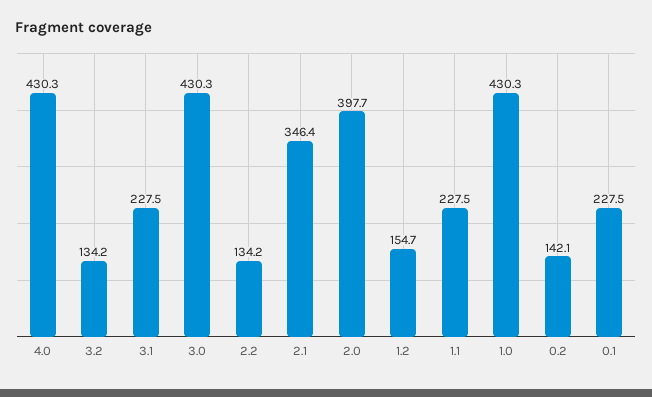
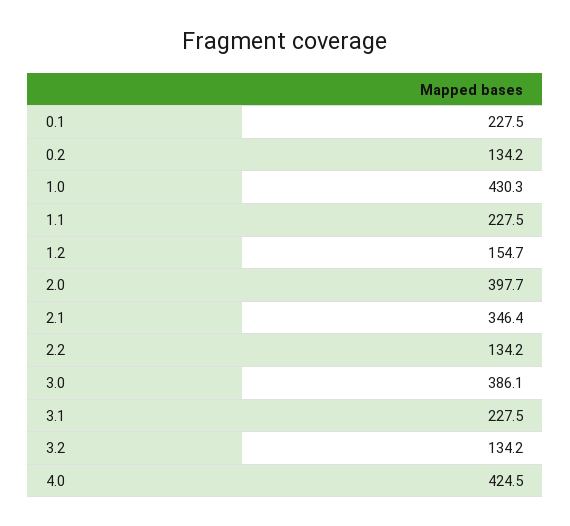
  {
-   "4.0": 430.3,
+   "4.0": 424.5,
    "3.2": 134.2,
    "3.1": 227.5,
-   "3.0": 430.3,
+   "3.0": 386.1,
    "2.2": 134.2,
    "2.1": 346.4,
    "2.0": 397.7,
    "1.2": 154.7,
    "1.1": 227.5,
    "1.0": 430.3,
-   "0.2": 142.1,
+   "0.2": 134.2,
    "0.1": 227.5
  }

